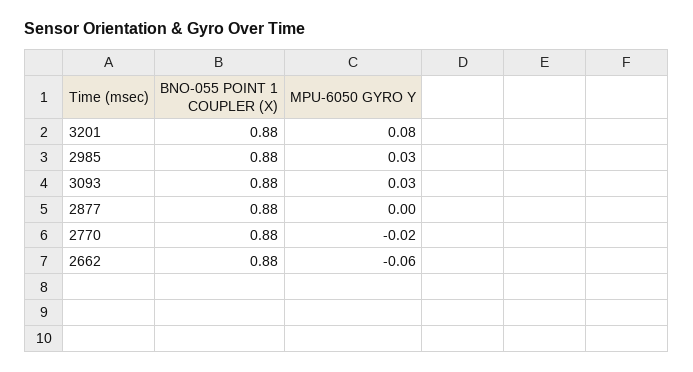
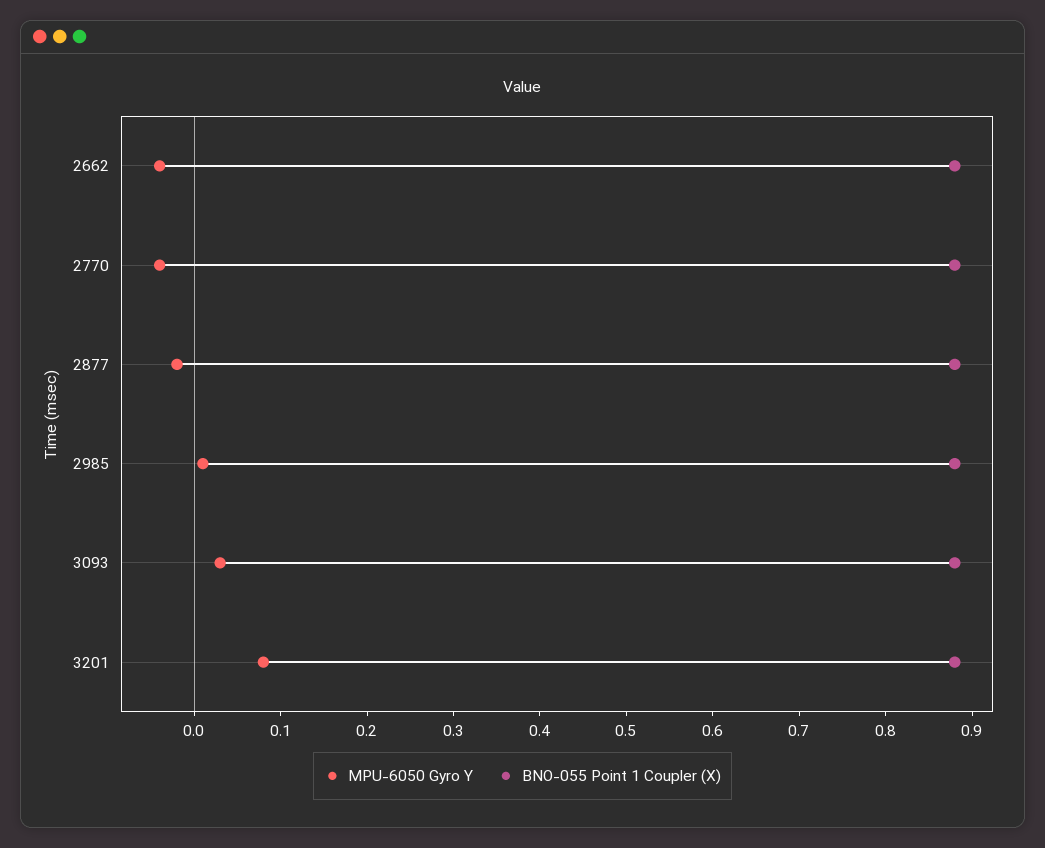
  {
    "BNO-055 POINT 1 COUPLER (X)": {
      "3201": 0.88,
      "2985": 0.88,
      "3093": 0.88,
      "2877": 0.88,
      "2770": 0.88,
      "2662": 0.88
    },
    "MPU-6050 GYRO Y": {
      "3201": 0.08,
-     "2985": 0.03,
+     "2985": 0.01,
      "3093": 0.03,
-     "2877": 0,
+     "2877": -0.02,
-     "2770": -0.02,
+     "2770": -0.04,
-     "2662": -0.06
+     "2662": -0.04
    }
  }

